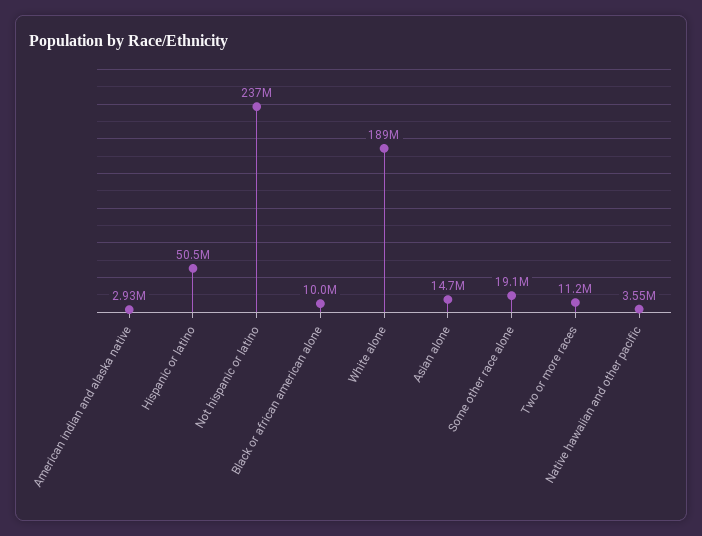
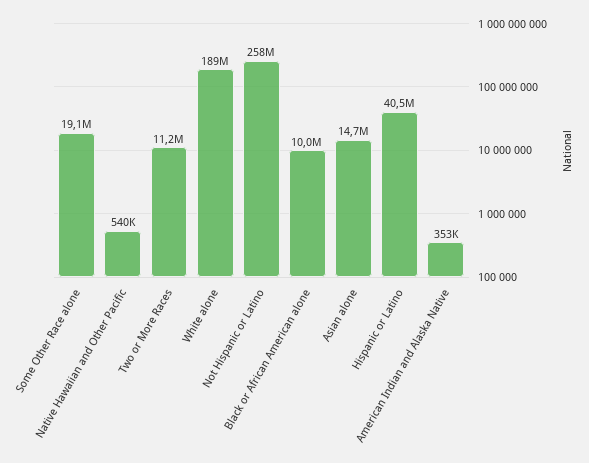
  {
-   "American indian and alaska native": 2930000,
+   "American indian and alaska native": 353000,
-   "Hispanic or latino": 50500000,
+   "Hispanic or latino": 40500000,
-   "Not hispanic or latino": 237000000,
+   "Not hispanic or latino": 258000000,
    "Black or african american alone": 10000000,
    "White alone": 189000000,
    "Asian alone": 14700000,
    "Some other race alone": 19100000,
    "Two or more races": 11200000,
-   "Native hawaiian and other pacific": 3550000
+   "Native hawaiian and other pacific": 540000
  }

